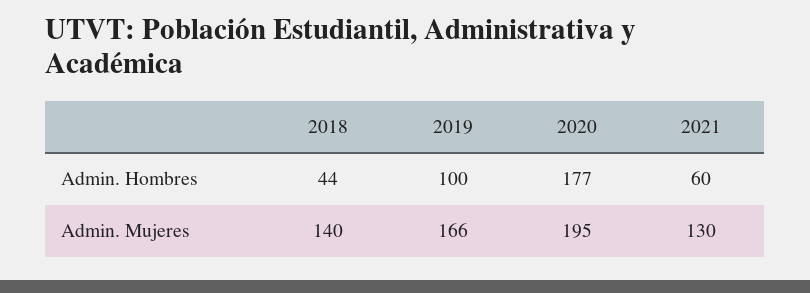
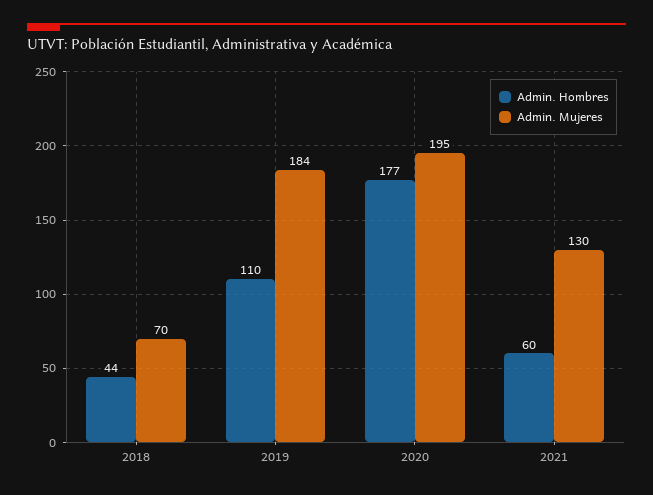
  {
    "Admin. Hombres": {
      "2018": 44,
-     "2019": 100,
+     "2019": 110,
      "2020": 177,
      "2021": 60
    },
    "Admin. Mujeres": {
-     "2018": 140,
+     "2018": 70,
-     "2019": 166,
+     "2019": 184,
      "2020": 195,
      "2021": 130
    }
  }

